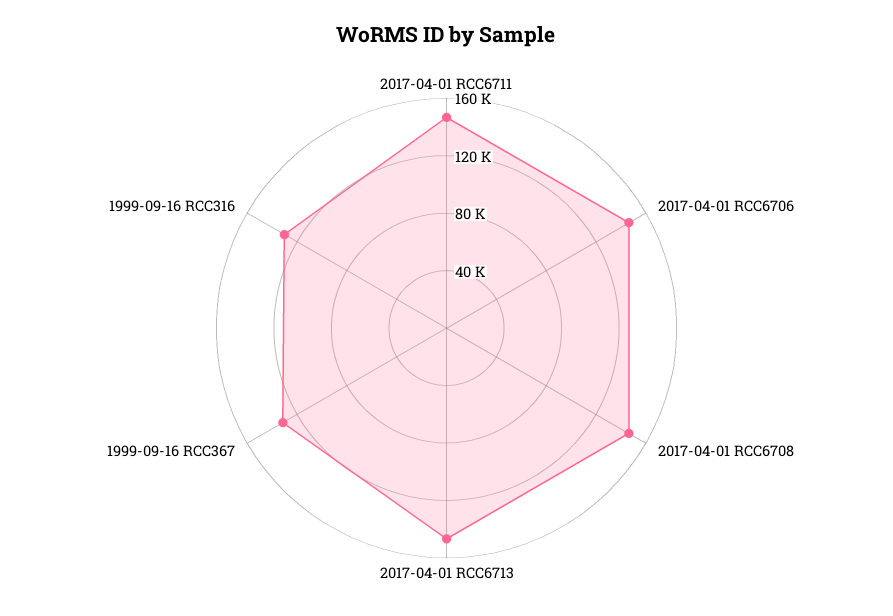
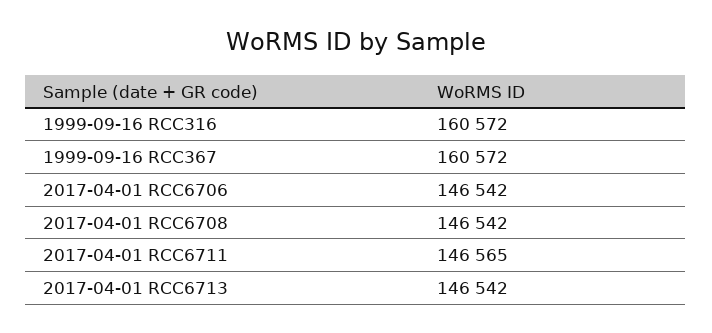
  {
    "2017-04-01 RCC6711": 146565,
    "2017-04-01 RCC6706": 146542,
    "2017-04-01 RCC6708": 146542,
    "2017-04-01 RCC6713": 146542,
-   "1999-09-16 RCC367": 130000,
+   "1999-09-16 RCC367": 160572,
-   "1999-09-16 RCC316": 130000
+   "1999-09-16 RCC316": 160572
  }

